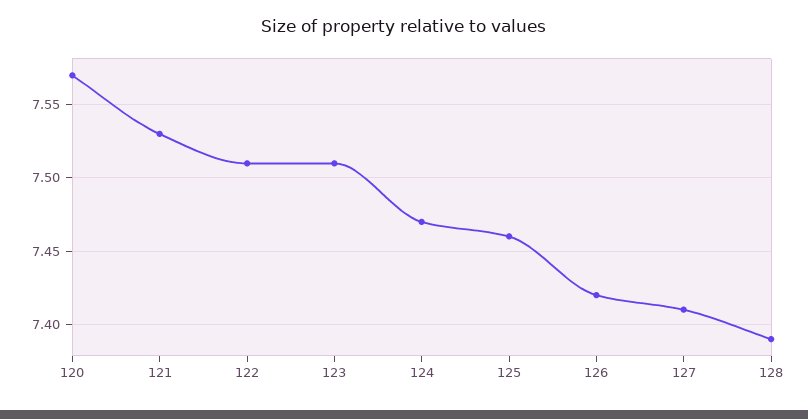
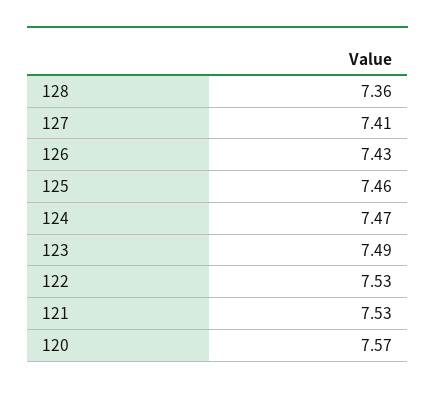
  {
    "120": 7.57,
    "121": 7.53,
-   "122": 7.51,
+   "122": 7.53,
-   "123": 7.51,
+   "123": 7.49,
    "124": 7.47,
    "125": 7.46,
-   "126": 7.42,
+   "126": 7.43,
    "127": 7.41,
-   "128": 7.39
+   "128": 7.36
  }

